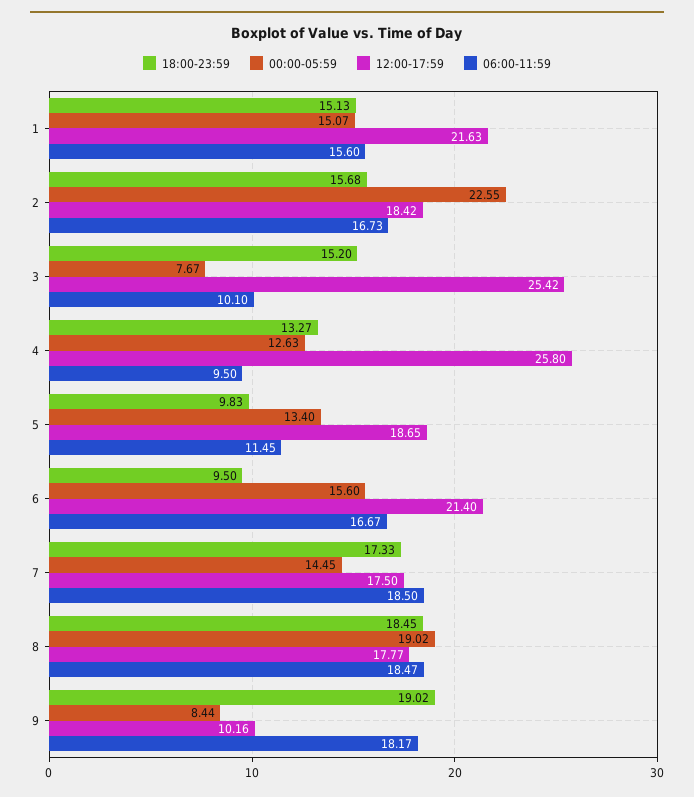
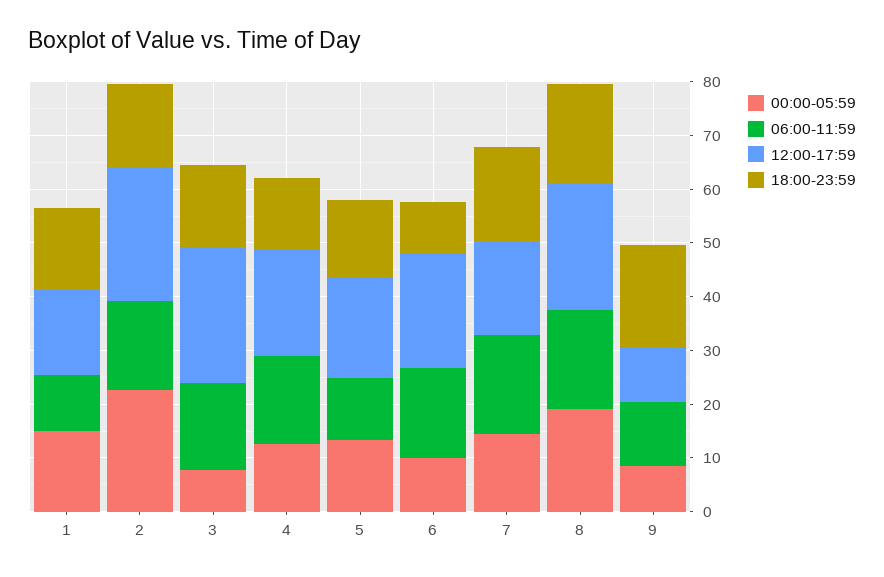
  {
    "18:00-23:59": {
      "1": 15.13,
      "2": 15.68,
      "3": 15.2,
      "4": 13.27,
-     "5": 9.83,
+     "5": 14,
      "6": 9.5,
      "7": 17.33,
      "8": 18.45,
      "9": 19.02
    },
    "00:00-05:59": {
      "1": 15.07,
      "2": 22.55,
      "3": 7.67,
      "4": 12.63,
      "5": 13.4,
-     "6": 15.6,
+     "6": 10,
      "7": 14.45,
      "8": 19.02,
      "9": 8.44
    },
    "12:00-17:59": {
-     "1": 21.63,
+     "1": 16,
-     "2": 18.42,
+     "2": 24,
      "3": 25.42,
-     "4": 25.8,
+     "4": 20,
      "5": 18.65,
      "6": 21.4,
      "7": 17.5,
-     "8": 17.77,
+     "8": 24,
      "9": 10.16
    },
    "06:00-11:59": {
-     "1": 15.6,
+     "1": 10,
      "2": 16.73,
-     "3": 10.1,
+     "3": 16,
-     "4": 9.5,
+     "4": 16,
      "5": 11.45,
      "6": 16.67,
      "7": 18.5,
      "8": 18.47,
-     "9": 18.17
+     "9": 12
    }
  }

